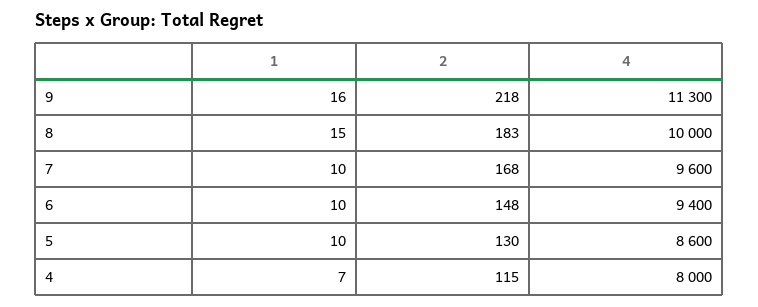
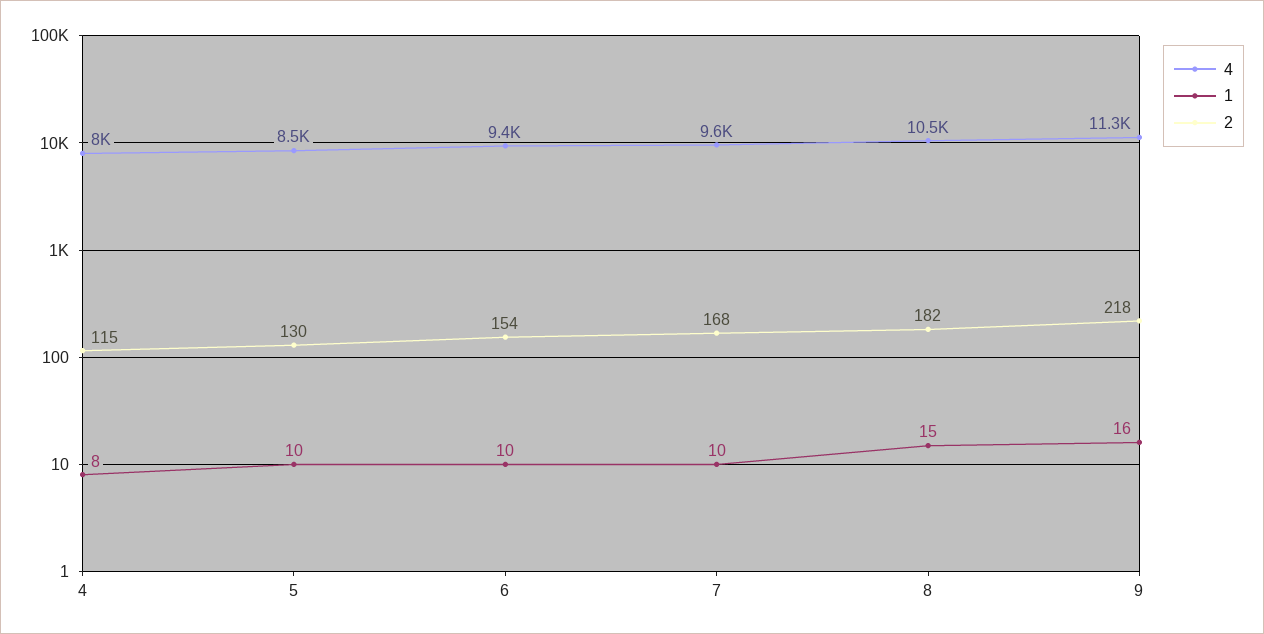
  {
    "1": {
      "9": 16,
      "8": 15,
      "7": 10,
      "6": 10,
      "5": 10,
-     "4": 7
+     "4": 8
    },
    "2": {
      "9": 218,
-     "8": 183,
+     "8": 182,
      "7": 168,
-     "6": 148,
+     "6": 154,
      "5": 130,
      "4": 115
    },
    "4": {
      "9": 11300,
-     "8": 10000,
+     "8": 10500,
      "7": 9600,
      "6": 9400,
-     "5": 8600,
+     "5": 8500,
      "4": 8000
    }
  }

